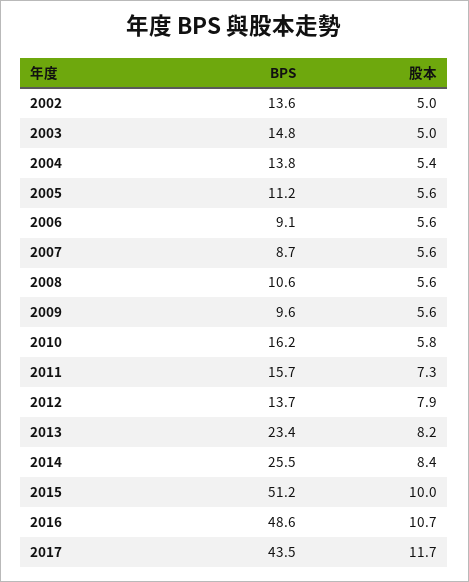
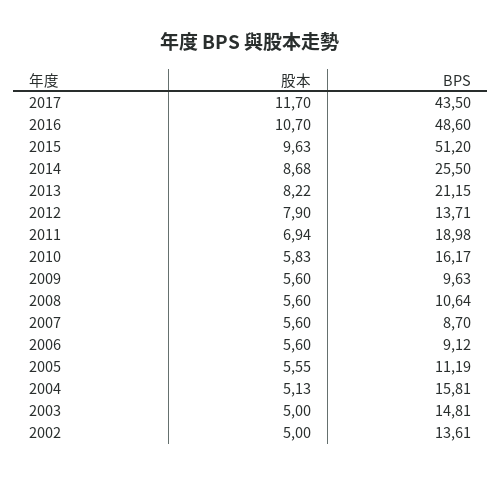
  {
    "BPS": {
      "2002": 13.61,
      "2003": 14.81,
-     "2004": 13.8,
+     "2004": 15.81,
      "2005": 11.19,
      "2006": 9.12,
      "2007": 8.7,
      "2008": 10.64,
      "2009": 9.63,
      "2010": 16.17,
-     "2011": 15.7,
+     "2011": 18.98,
      "2012": 13.71,
-     "2013": 23.4,
+     "2013": 21.15,
      "2014": 25.5,
      "2015": 51.2,
      "2016": 48.6,
      "2017": 43.5
    },
    "股本": {
      "2002": 5,
      "2003": 5,
-     "2004": 5.4,
+     "2004": 5.13,
      "2005": 5.55,
      "2006": 5.6,
      "2007": 5.6,
      "2008": 5.6,
      "2009": 5.6,
      "2010": 5.83,
-     "2011": 7.3,
+     "2011": 6.94,
      "2012": 7.9,
      "2013": 8.22,
-     "2014": 8.4,
+     "2014": 8.68,
-     "2015": 10,
+     "2015": 9.63,
      "2016": 10.7,
      "2017": 11.7
    }
  }

